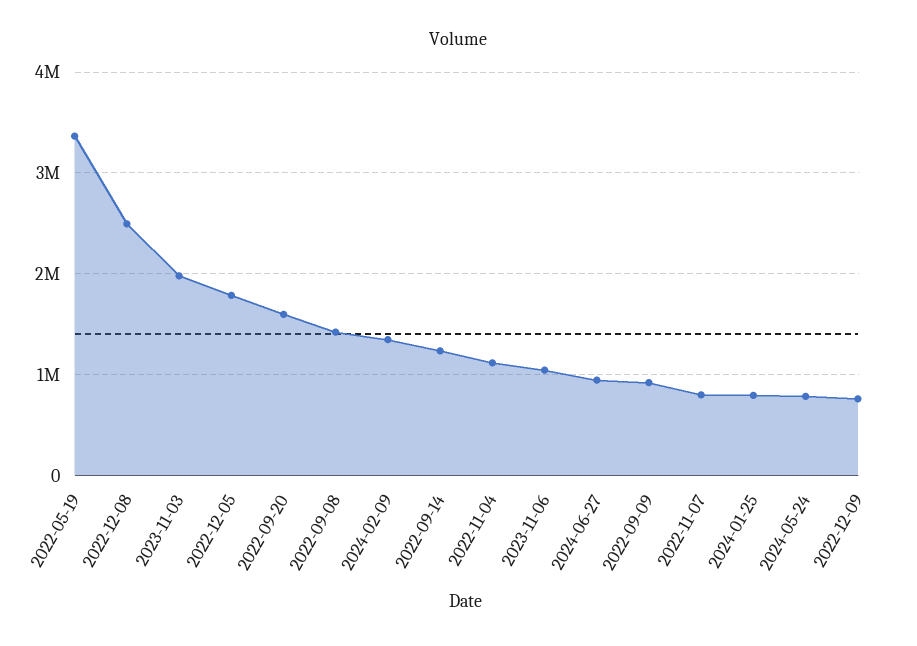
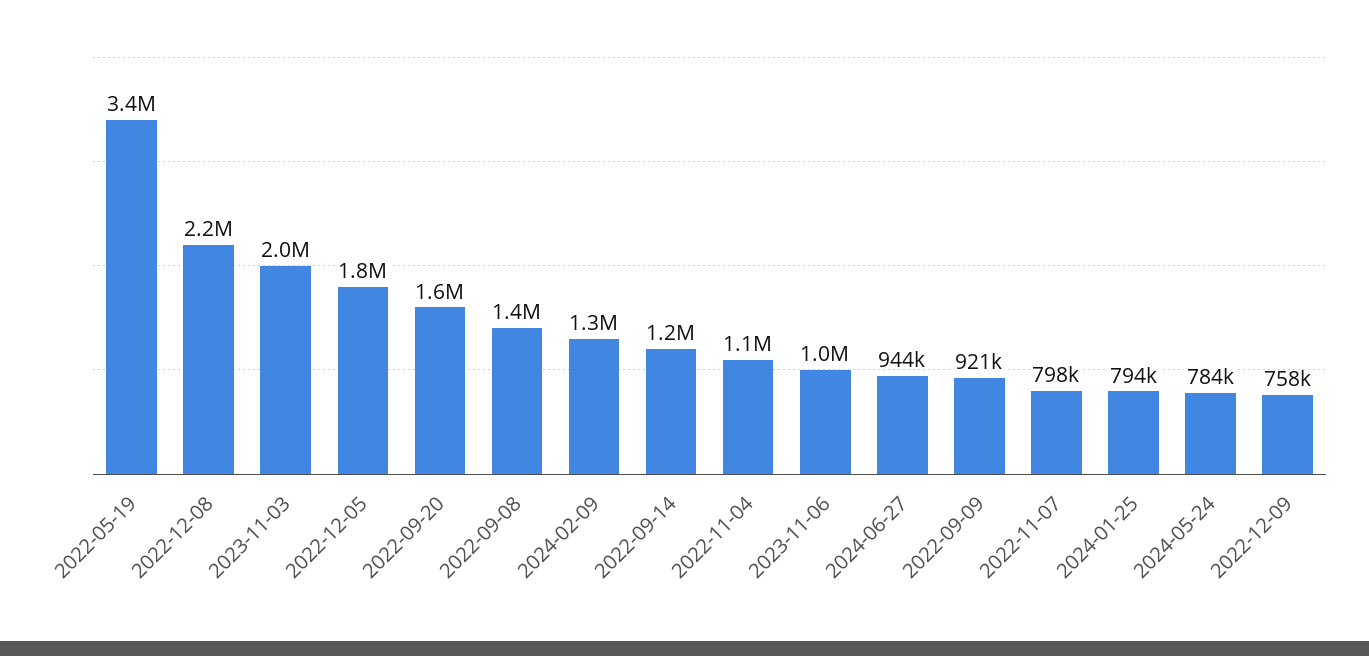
  {
    "2022-05-19": 3400000,
-   "2022-12-08": 2500000,
+   "2022-12-08": 2200000,
    "2023-11-03": 2000000,
    "2022-12-05": 1800000,
    "2022-09-20": 1600000,
    "2022-09-08": 1400000,
    "2024-02-09": 1300000,
    "2022-09-14": 1200000,
    "2022-11-04": 1100000,
    "2023-11-06": 1000000,
    "2024-06-27": 944000,
    "2022-09-09": 921000,
    "2022-11-07": 798000,
    "2024-01-25": 794000,
    "2024-05-24": 784000,
    "2022-12-09": 758000
  }

